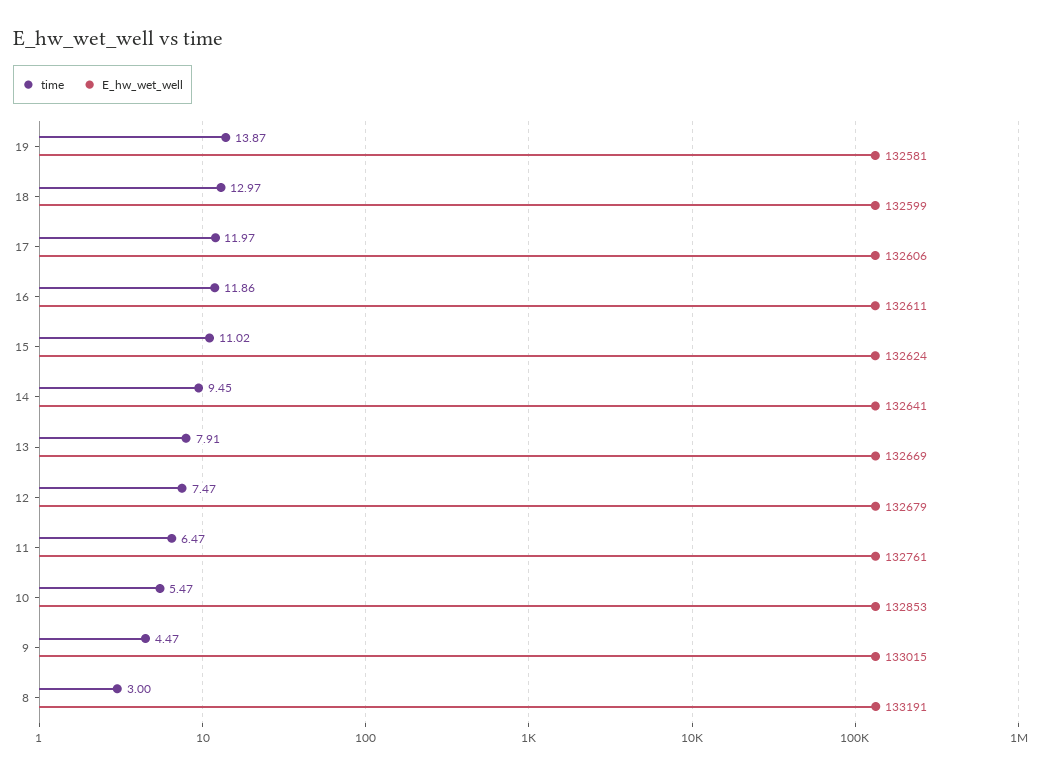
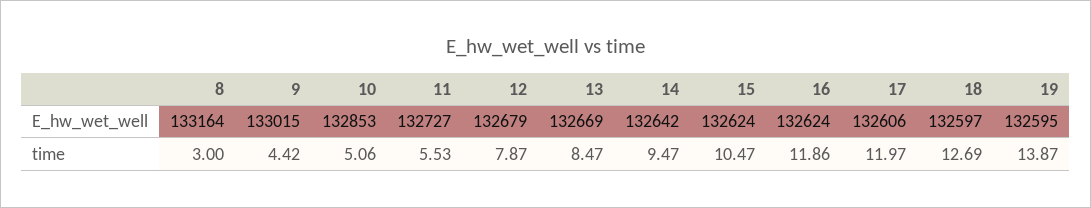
  {
    "time": {
      "19": 13.87,
-     "18": 12.97,
+     "18": 12.69,
      "17": 11.97,
      "16": 11.86,
-     "15": 11.02,
+     "15": 10.47,
-     "14": 9.45,
+     "14": 9.47,
-     "13": 7.91,
+     "13": 8.47,
-     "12": 7.47,
+     "12": 7.87,
-     "11": 6.47,
+     "11": 5.53,
-     "10": 5.47,
+     "10": 5.06,
-     "9": 4.47,
+     "9": 4.42,
      "8": 3
    },
    "E_hw_wet_well": {
-     "19": 132581,
+     "19": 132595,
-     "18": 132599,
+     "18": 132597,
      "17": 132606,
-     "16": 132611,
+     "16": 132624,
      "15": 132624,
-     "14": 132641,
+     "14": 132642,
      "13": 132669,
      "12": 132679,
-     "11": 132761,
+     "11": 132727,
      "10": 132853,
      "9": 133015,
-     "8": 133191
+     "8": 133164
    }
  }

